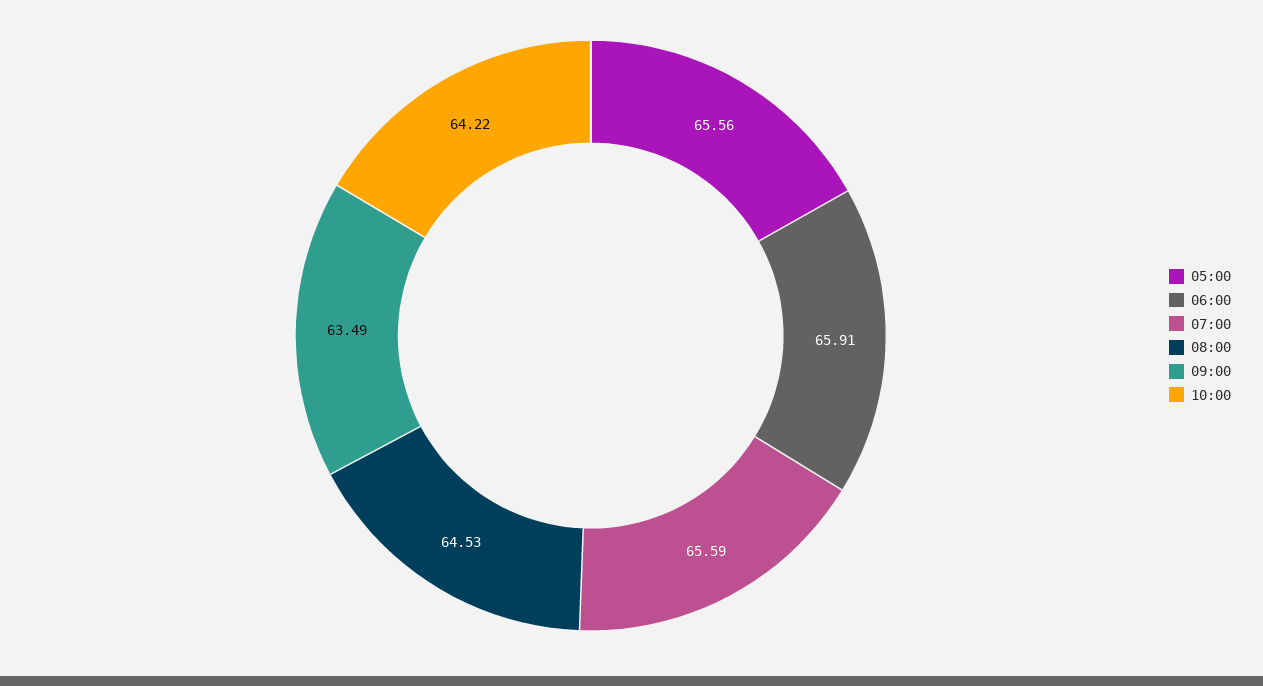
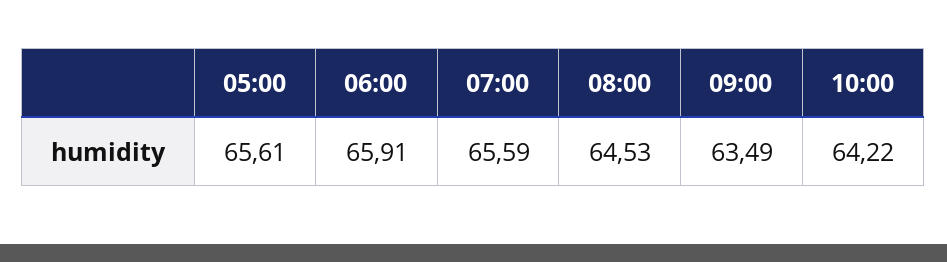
  {
-   "05:00": 65.56,
+   "05:00": 65.61,
    "06:00": 65.91,
    "07:00": 65.59,
    "08:00": 64.53,
    "09:00": 63.49,
    "10:00": 64.22
  }

